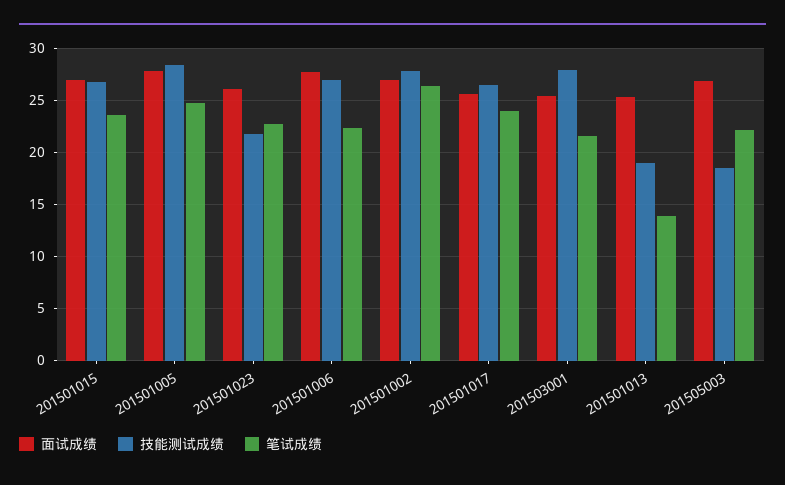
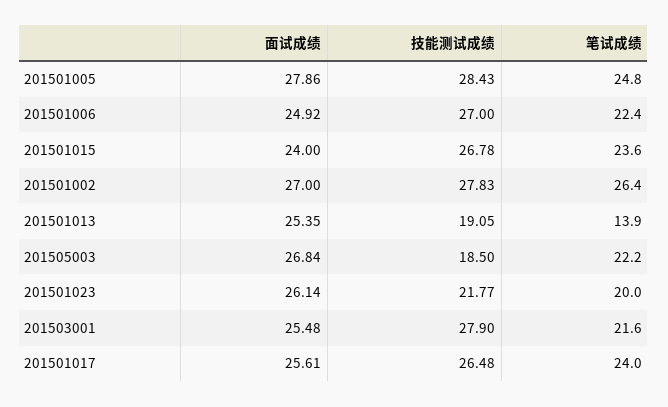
  {
    "面试成绩": {
-     "201501015": 27,
+     "201501015": 24,
      "201501005": 27.86,
      "201501023": 26.14,
-     "201501006": 28,
+     "201501006": 24.92,
      "201501002": 27,
      "201501017": 25.61,
      "201503001": 25.48,
      "201501013": 25.35,
      "201505003": 26.84
    },
    "技能测试成绩": {
      "201501015": 26.78,
      "201501005": 28.43,
      "201501023": 21.77,
      "201501006": 27,
      "201501002": 27.83,
      "201501017": 26.48,
      "201503001": 27.9,
      "201501013": 19.05,
      "201505003": 18.5
    },
    "笔试成绩": {
      "201501015": 23.6,
      "201501005": 24.8,
-     "201501023": 23,
+     "201501023": 20,
      "201501006": 22.4,
      "201501002": 26.4,
      "201501017": 24,
      "201503001": 21.6,
      "201501013": 13.9,
      "201505003": 22.2
    }
  }

